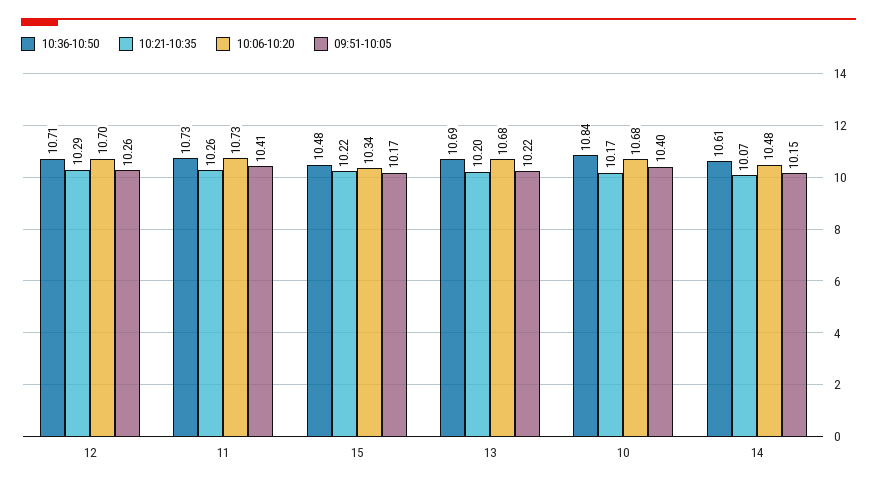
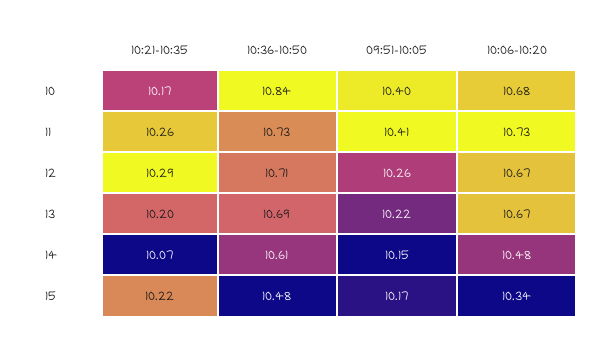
  {
    "10:36-10:50": {
      "12": 10.71,
      "11": 10.73,
      "15": 10.48,
      "13": 10.69,
      "10": 10.84,
      "14": 10.61
    },
    "10:21-10:35": {
      "12": 10.29,
      "11": 10.26,
      "15": 10.22,
      "13": 10.2,
      "10": 10.17,
      "14": 10.07
    },
    "10:06-10:20": {
-     "12": 10.7,
+     "12": 10.67,
      "11": 10.73,
      "15": 10.34,
-     "13": 10.68,
+     "13": 10.67,
      "10": 10.68,
      "14": 10.48
    },
    "09:51-10:05": {
      "12": 10.26,
      "11": 10.41,
      "15": 10.17,
      "13": 10.22,
      "10": 10.4,
      "14": 10.15
    }
  }

